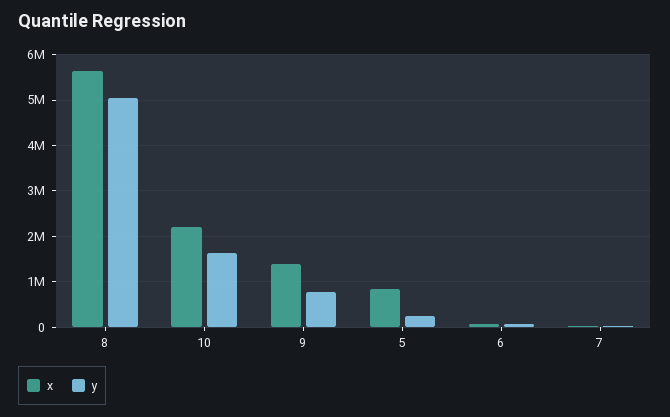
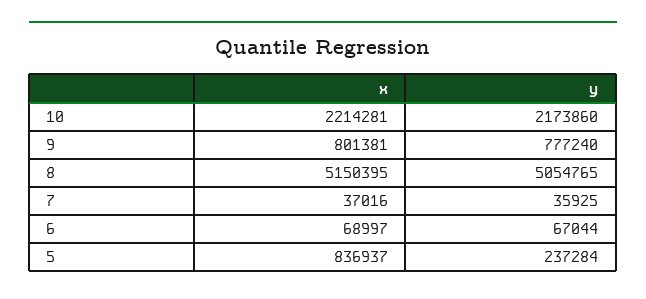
  {
    "x": {
-     "8": 5600000,
+     "8": 5150395,
      "10": 2214281,
-     "9": 1400000,
+     "9": 801381,
      "5": 836937,
      "6": 68997,
      "7": 37016
    },
    "y": {
      "8": 5054765,
-     "10": 1600000,
+     "10": 2173860,
      "9": 777240,
      "5": 237284,
      "6": 67044,
      "7": 35925
    }
  }

